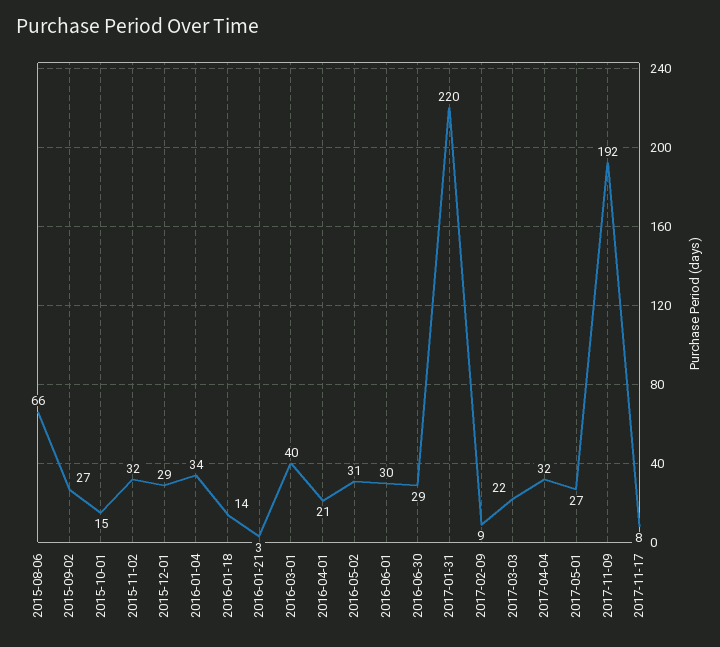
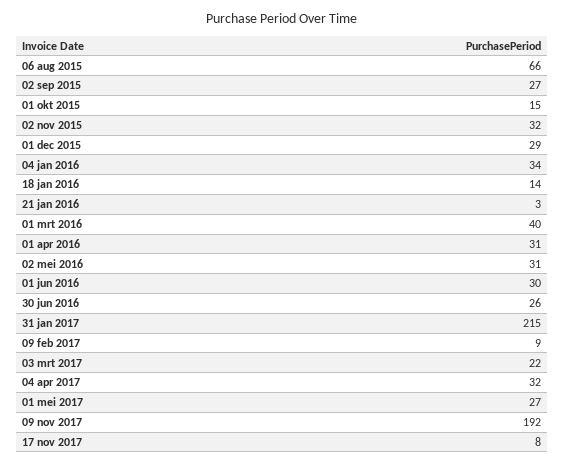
  {
    "2015-08-06": 66,
    "2015-09-02": 27,
    "2015-10-01": 15,
    "2015-11-02": 32,
    "2015-12-01": 29,
    "2016-01-04": 34,
    "2016-01-18": 14,
    "2016-01-21": 3,
    "2016-03-01": 40,
-   "2016-04-01": 21,
+   "2016-04-01": 31,
    "2016-05-02": 31,
    "2016-06-01": 30,
-   "2016-06-30": 29,
+   "2016-06-30": 26,
-   "2017-01-31": 220,
+   "2017-01-31": 215,
    "2017-02-09": 9,
    "2017-03-03": 22,
    "2017-04-04": 32,
    "2017-05-01": 27,
    "2017-11-09": 192,
    "2017-11-17": 8
  }

